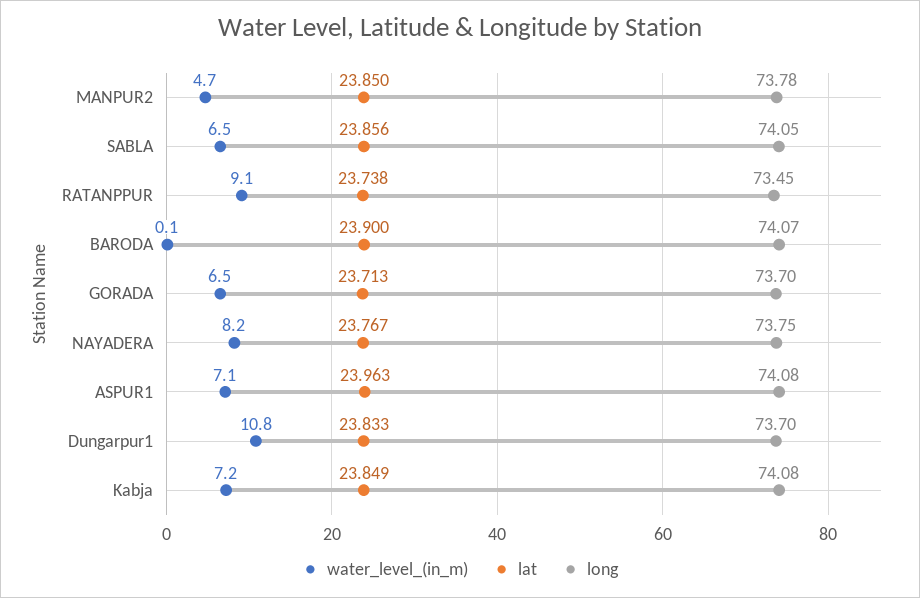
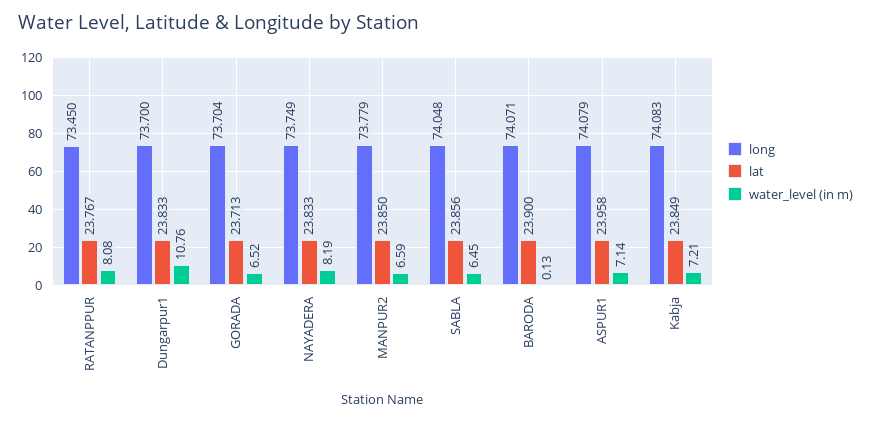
  {
    "water_level_(in_m)": {
-     "MANPUR2": 4.7,
+     "MANPUR2": 6.59,
      "SABLA": 6.45,
-     "RATANPPUR": 9.1,
+     "RATANPPUR": 8.08,
      "BARODA": 0.13,
      "GORADA": 6.52,
      "NAYADERA": 8.19,
      "ASPUR1": 7.14,
      "Dungarpur1": 10.76,
      "Kabja": 7.21
    },
    "lat": {
      "MANPUR2": 23.85,
      "SABLA": 23.856,
-     "RATANPPUR": 23.738,
+     "RATANPPUR": 23.767,
      "BARODA": 23.9,
      "GORADA": 23.713,
-     "NAYADERA": 23.767,
+     "NAYADERA": 23.833,
-     "ASPUR1": 23.963,
+     "ASPUR1": 23.958,
      "Dungarpur1": 23.833,
      "Kabja": 23.849
    },
    "long": {
      "MANPUR2": 73.779,
      "SABLA": 74.048,
      "RATANPPUR": 73.45,
      "BARODA": 74.071,
      "GORADA": 73.704,
      "NAYADERA": 73.749,
      "ASPUR1": 74.079,
      "Dungarpur1": 73.7,
      "Kabja": 74.083
    }
  }

